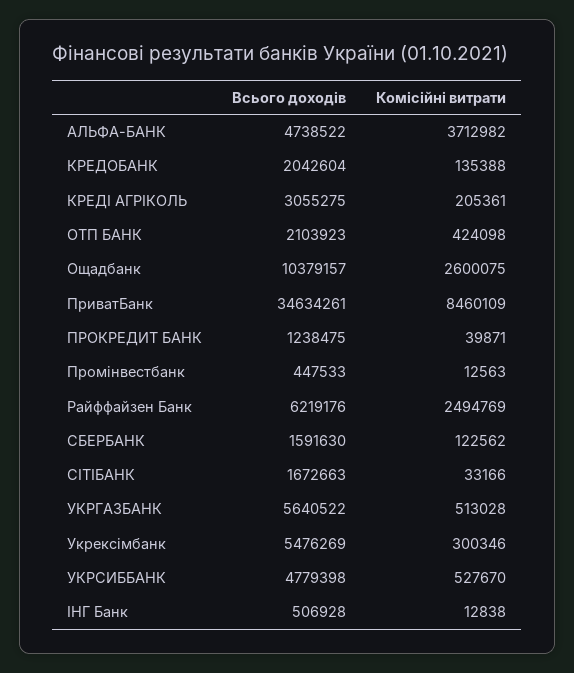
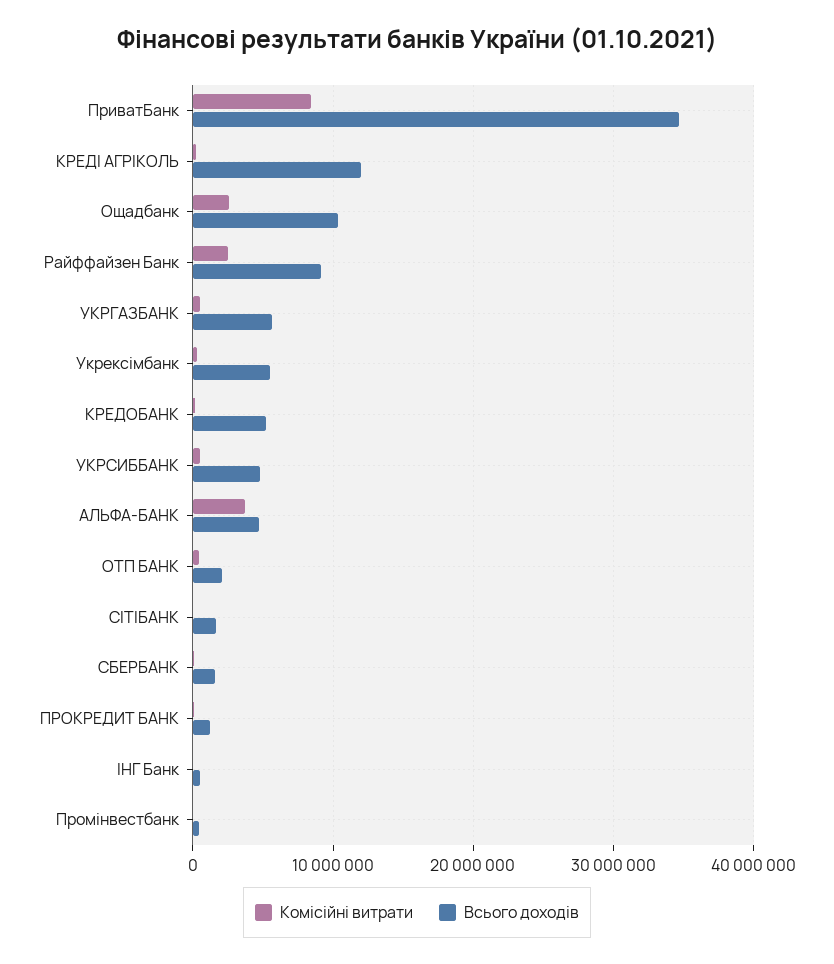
  {
    "Всього доходів": {
      "АЛЬФА-БАНК": 4738522,
-     "КРЕДОБАНК": 2042604,
+     "КРЕДОБАНК": 5000000,
-     "КРЕДІ АГРІКОЛЬ": 3055275,
+     "КРЕДІ АГРІКОЛЬ": 12000000,
      "ОТП БАНК": 2103923,
      "Ощадбанк": 10379157,
      "ПриватБанк": 34634261,
      "ПРОКРЕДИТ БАНК": 1238475,
      "Промінвестбанк": 447533,
-     "Райффайзен Банк": 6219176,
+     "Райффайзен Банк": 9000000,
      "СБЕРБАНК": 1591630,
      "СІТІБАНК": 1672663,
      "УКРГАЗБАНК": 5640522,
      "Укрексімбанк": 5476269,
      "УКРСИББАНК": 4779398,
      "ІНГ Банк": 506928
    },
    "Комісійні витрати": {
      "АЛЬФА-БАНК": 3712982,
      "КРЕДОБАНК": 135388,
      "КРЕДІ АГРІКОЛЬ": 205361,
      "ОТП БАНК": 424098,
      "Ощадбанк": 2600075,
      "ПриватБанк": 8460109,
      "ПРОКРЕДИТ БАНК": 39871,
      "Промінвестбанк": 12563,
      "Райффайзен Банк": 2494769,
      "СБЕРБАНК": 122562,
      "СІТІБАНК": 33166,
      "УКРГАЗБАНК": 513028,
      "Укрексімбанк": 300346,
      "УКРСИББАНК": 527670,
      "ІНГ Банк": 12838
    }
  }

